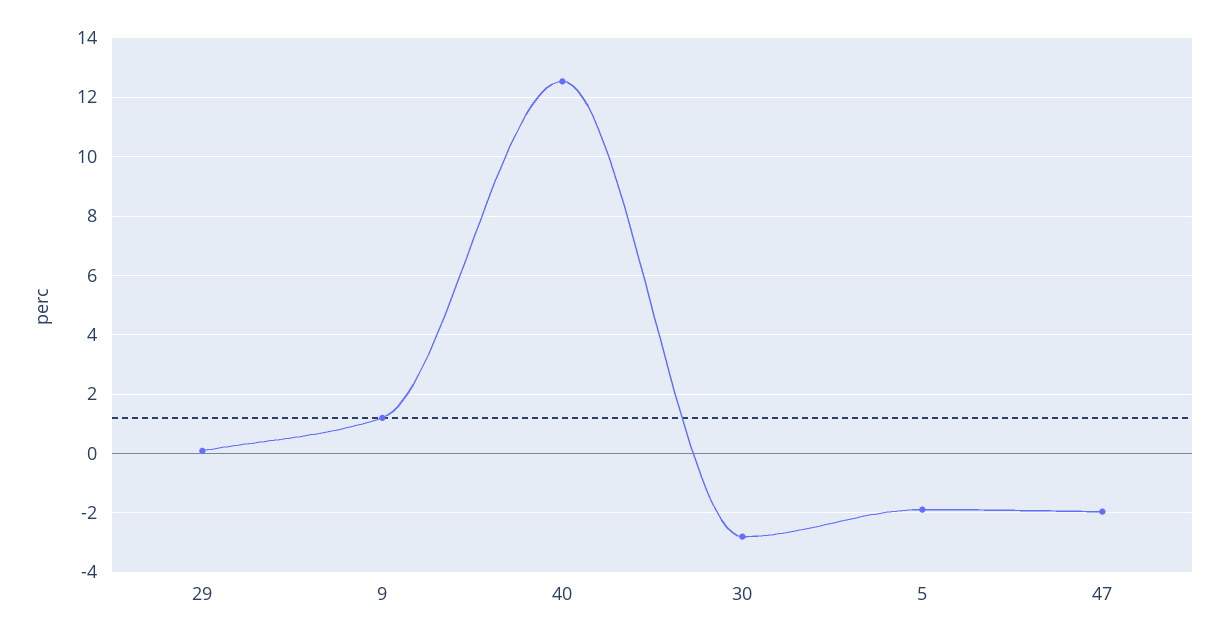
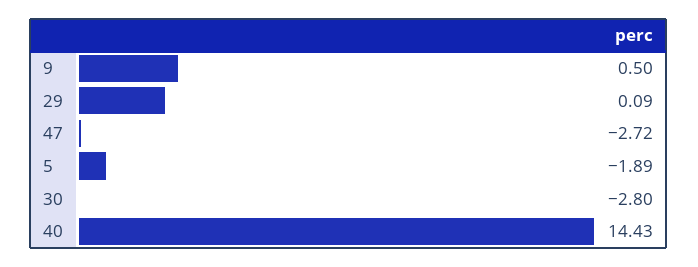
  {
    "29": 0.09,
-   "9": 1.25,
+   "9": 0.5,
-   "40": 12.5,
+   "40": 14.43,
    "30": -2.8,
    "5": -1.89,
-   "47": -2
+   "47": -2.72
  }

